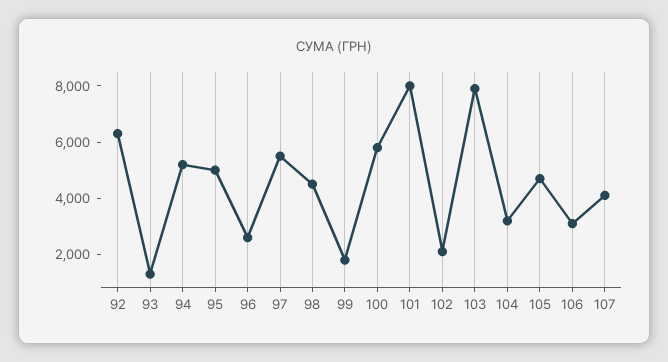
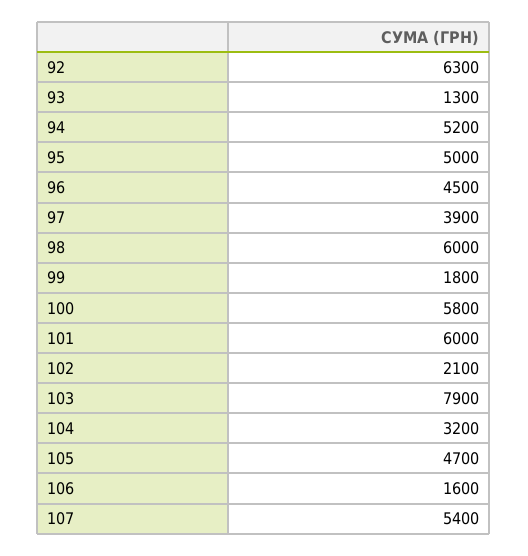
  {
    "92": 6300,
    "93": 1300,
    "94": 5200,
    "95": 5000,
-   "96": 2500,
+   "96": 4500,
-   "97": 5500,
+   "97": 3900,
-   "98": 4500,
+   "98": 6000,
    "99": 1800,
    "100": 5800,
-   "101": 8000,
+   "101": 6000,
    "102": 2100,
    "103": 7900,
    "104": 3200,
    "105": 4700,
-   "106": 3000,
+   "106": 1600,
-   "107": 4000
+   "107": 5400
  }

